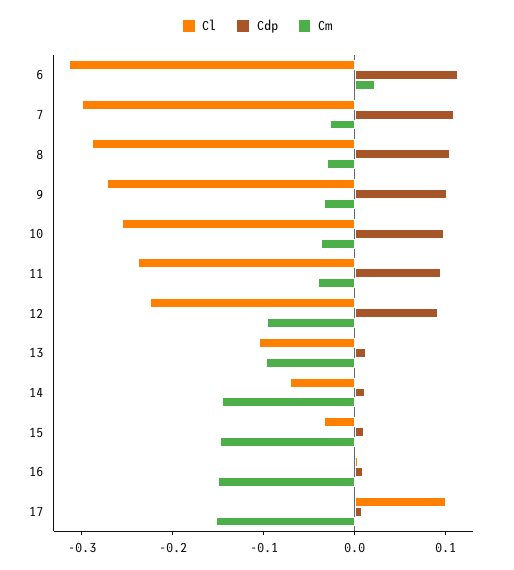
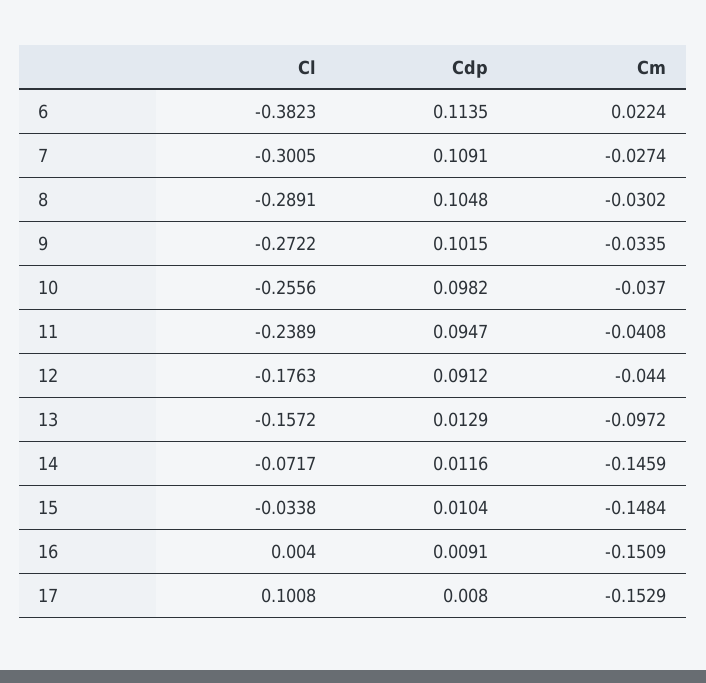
  {
    "Cl": {
-     "6": -0.32,
+     "6": -0.3823,
      "7": -0.3005,
      "8": -0.2891,
      "9": -0.2722,
      "10": -0.2556,
      "11": -0.2389,
-     "12": -0.22,
+     "12": -0.1763,
-     "13": -0.1,
+     "13": -0.1572,
      "14": -0.0717,
      "15": -0.0338,
      "16": 0.004,
      "17": 0.1008
    },
    "Cdp": {
      "6": 0.1135,
      "7": 0.1091,
      "8": 0.1048,
      "9": 0.1015,
      "10": 0.0982,
      "11": 0.0947,
      "12": 0.0912,
      "13": 0.0129,
      "14": 0.0116,
      "15": 0.0104,
      "16": 0.0091,
      "17": 0.008
    },
    "Cm": {
      "6": 0.0224,
      "7": -0.0274,
      "8": -0.0302,
      "9": -0.0335,
      "10": -0.037,
      "11": -0.0408,
-     "12": -0.1,
+     "12": -0.044,
      "13": -0.0972,
      "14": -0.1459,
      "15": -0.1484,
      "16": -0.1509,
      "17": -0.1529
    }
  }

